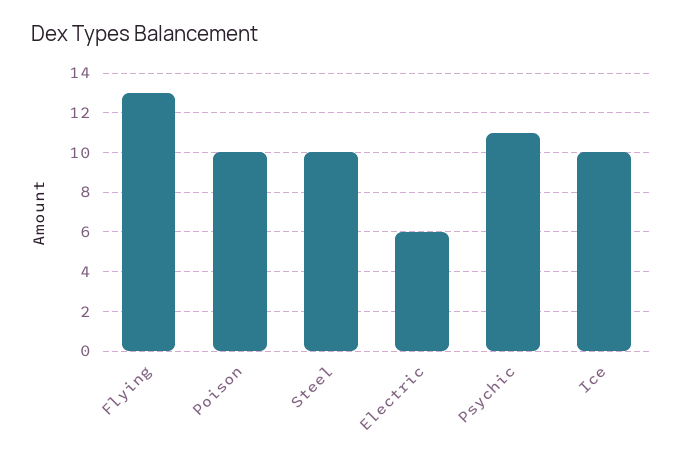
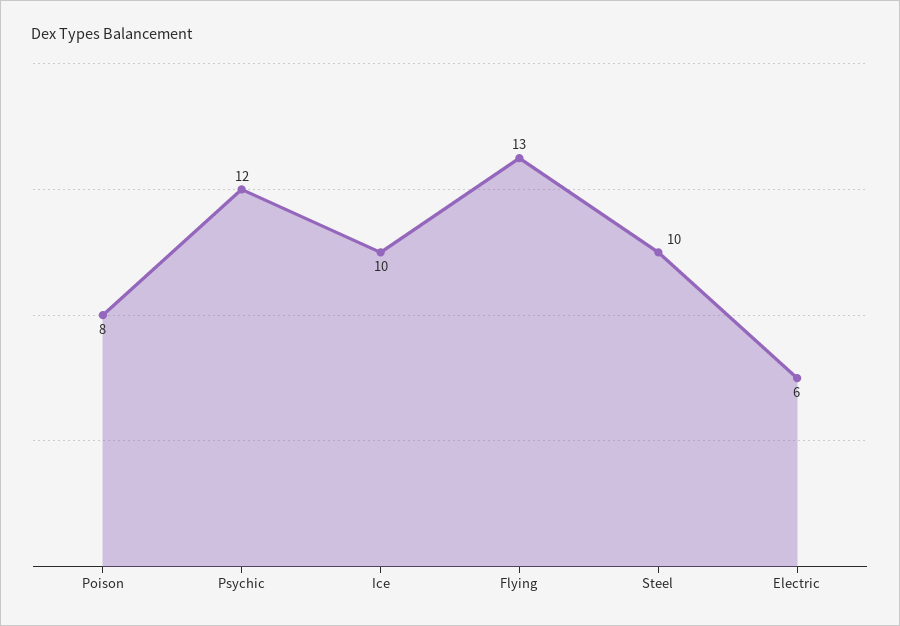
  {
    "Flying": 13,
-   "Poison": 10,
+   "Poison": 8,
    "Steel": 10,
    "Electric": 6,
-   "Psychic": 11,
+   "Psychic": 12,
    "Ice": 10
  }

